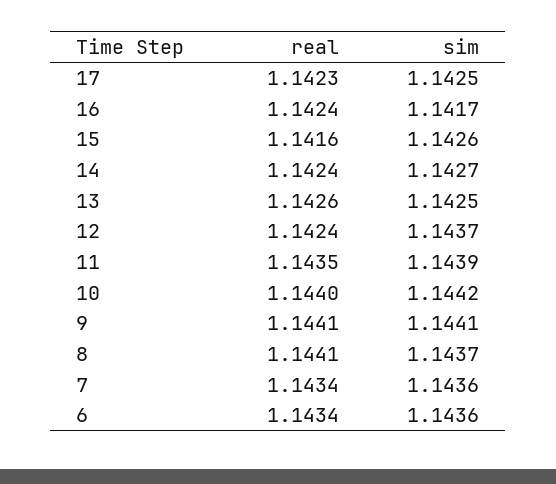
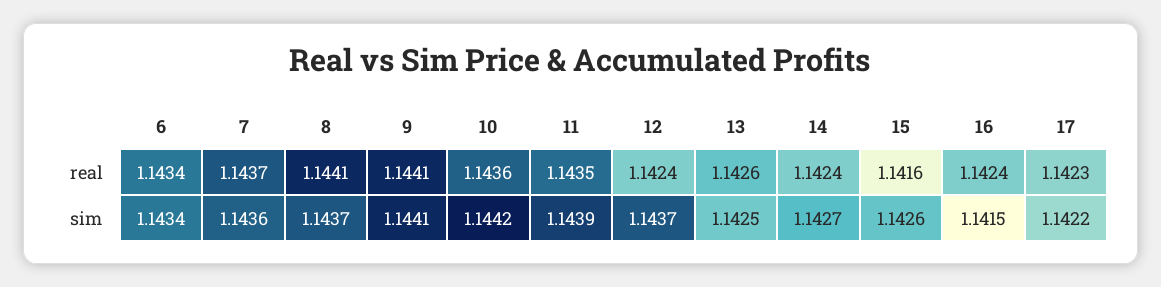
  {
    "real": {
      "17": 1.1423,
      "16": 1.1424,
      "15": 1.1416,
      "14": 1.1424,
      "13": 1.1426,
      "12": 1.1424,
      "11": 1.1435,
-     "10": 1.144,
+     "10": 1.1436,
      "9": 1.1441,
      "8": 1.1441,
-     "7": 1.1434,
+     "7": 1.1437,
      "6": 1.1434
    },
    "sim": {
-     "17": 1.1425,
+     "17": 1.1422,
-     "16": 1.1417,
+     "16": 1.1415,
      "15": 1.1426,
      "14": 1.1427,
      "13": 1.1425,
      "12": 1.1437,
      "11": 1.1439,
      "10": 1.1442,
      "9": 1.1441,
      "8": 1.1437,
      "7": 1.1436,
-     "6": 1.1436
+     "6": 1.1434
    }
  }

